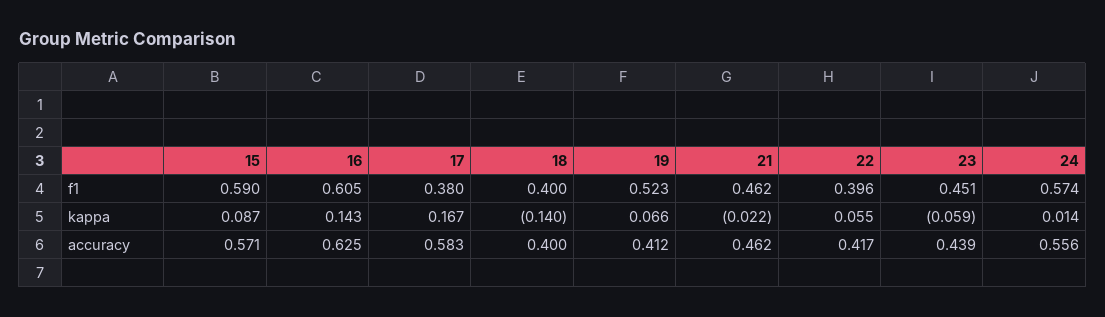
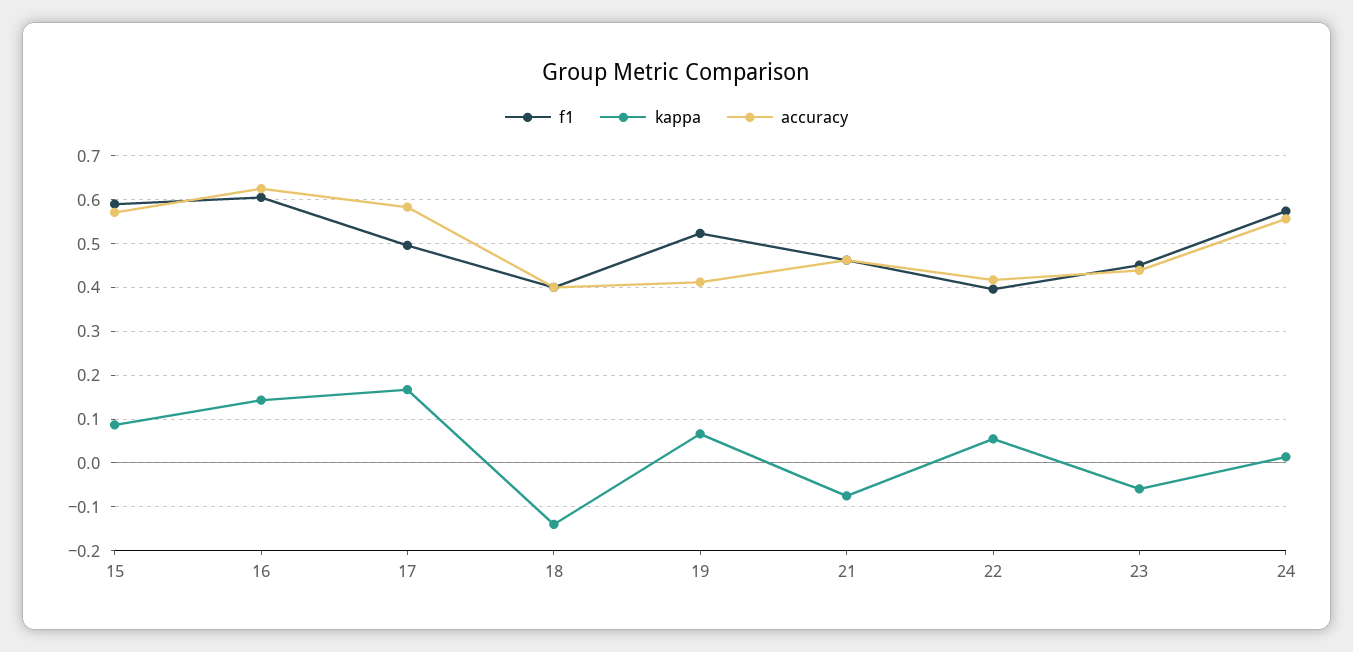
  {
    "f1": {
      "15": 0.59,
      "16": 0.605,
-     "17": 0.38,
+     "17": 0.5,
      "18": 0.4,
      "19": 0.523,
      "21": 0.462,
      "22": 0.396,
      "23": 0.451,
      "24": 0.574
    },
    "kappa": {
      "15": 0.087,
      "16": 0.143,
      "17": 0.167,
      "18": -0.14,
      "19": 0.066,
-     "21": -0.022,
+     "21": -0.08,
      "22": 0.055,
      "23": -0.059,
      "24": 0.014
    },
    "accuracy": {
      "15": 0.571,
      "16": 0.625,
      "17": 0.583,
      "18": 0.4,
      "19": 0.412,
      "21": 0.462,
      "22": 0.417,
      "23": 0.439,
      "24": 0.556
    }
  }

